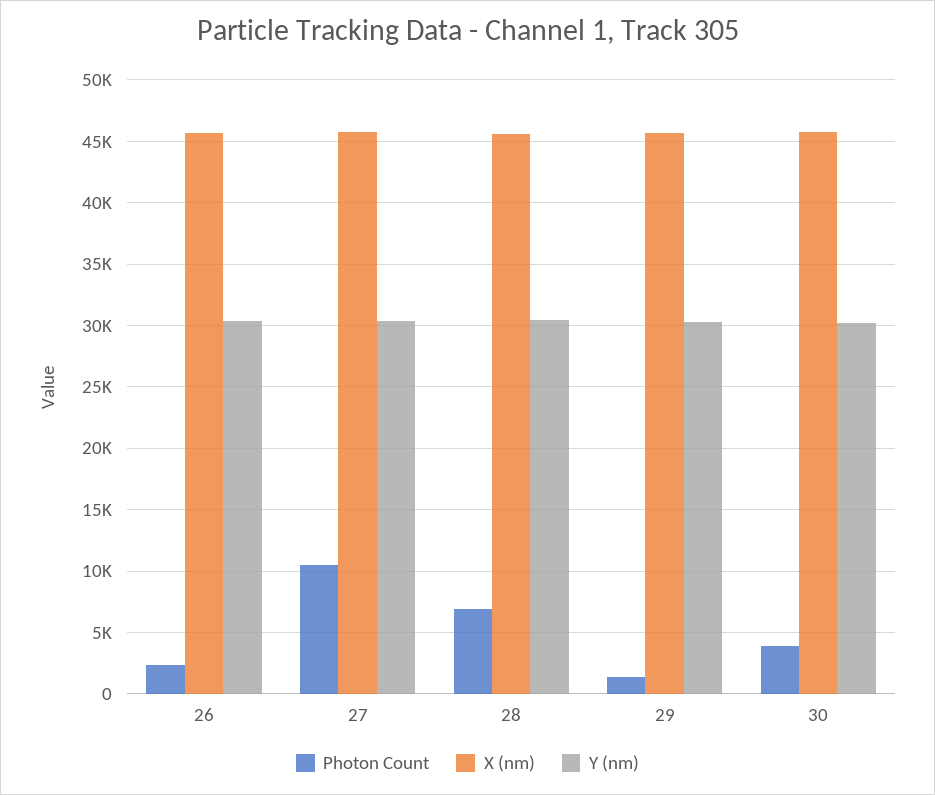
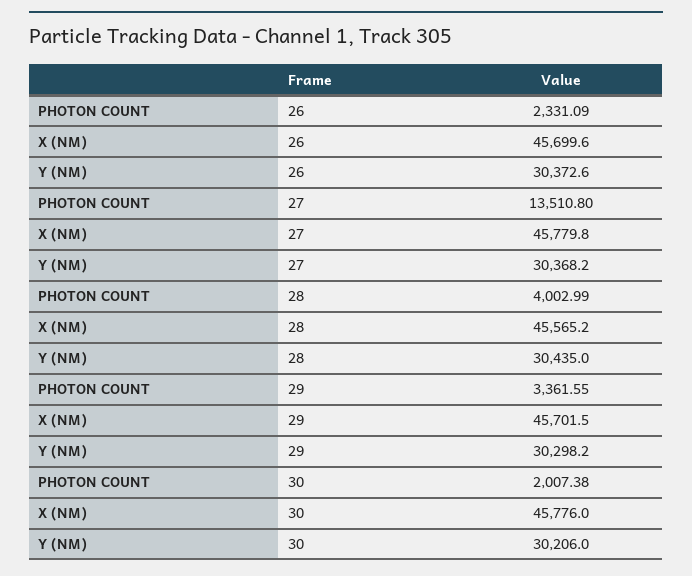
  {
    "Photon Count": {
      "26": 2331.09,
-     "27": 10500,
+     "27": 13510.8,
-     "28": 7000,
+     "28": 4002.99,
-     "29": 1500,
+     "29": 3361.55,
-     "30": 4000
+     "30": 2007.38
    },
    "X (nm)": {
      "26": 45699.6,
      "27": 45779.8,
      "28": 45565.2,
      "29": 45701.5,
      "30": 45776
    },
    "Y (nm)": {
      "26": 30372.6,
      "27": 30368.2,
      "28": 30435,
      "29": 30298.2,
      "30": 30206
    }
  }

